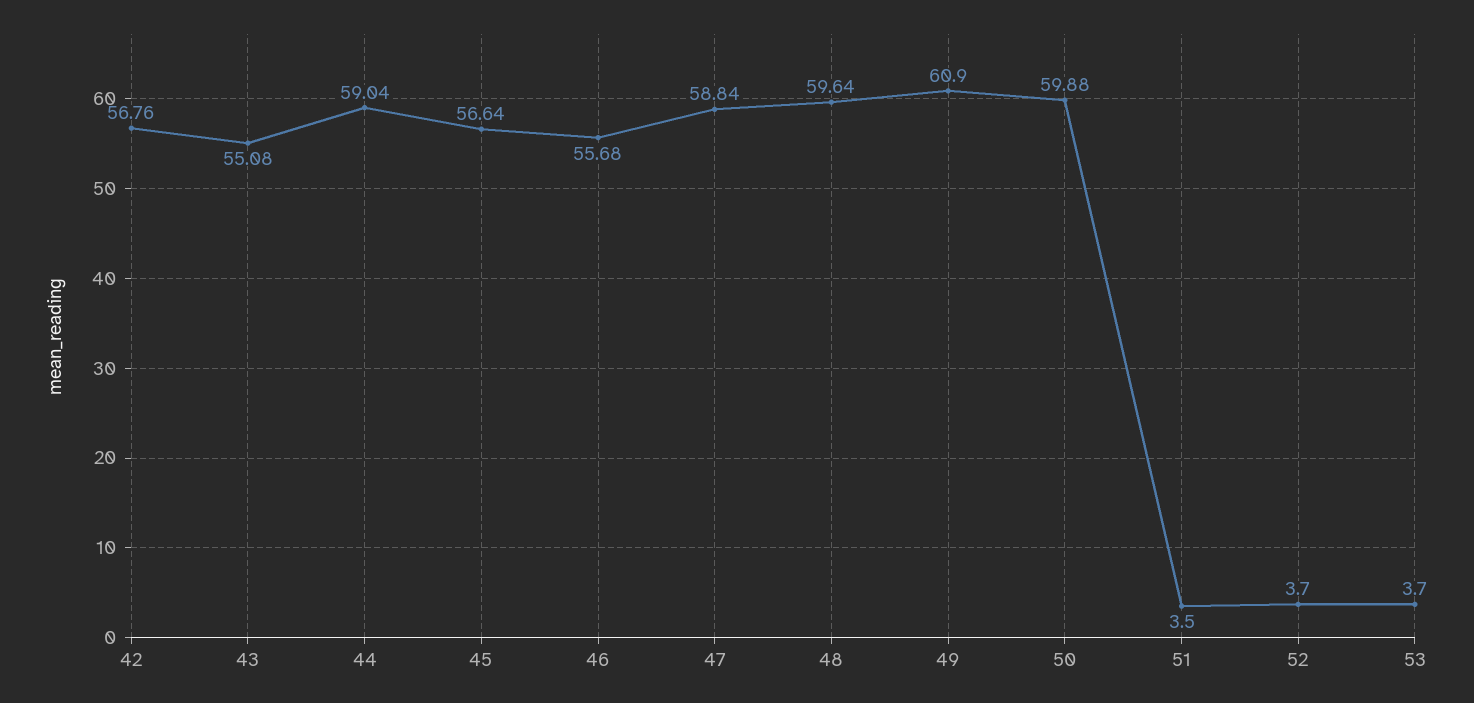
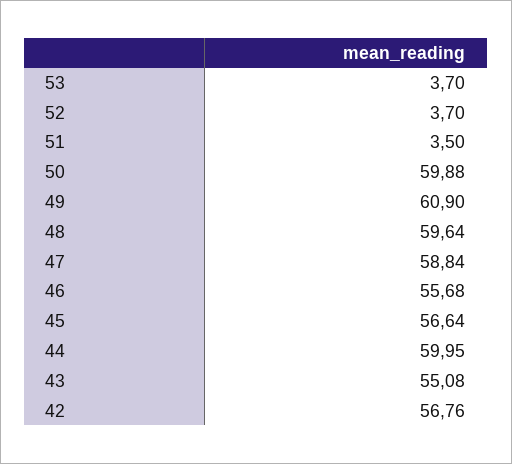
  {
    "42": 56.76,
    "43": 55.08,
-   "44": 59.04,
+   "44": 59.95,
    "45": 56.64,
    "46": 55.68,
    "47": 58.84,
    "48": 59.64,
    "49": 60.9,
    "50": 59.88,
    "51": 3.5,
    "52": 3.7,
    "53": 3.7
  }

